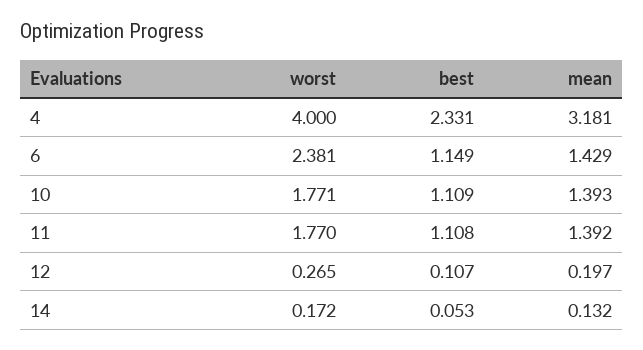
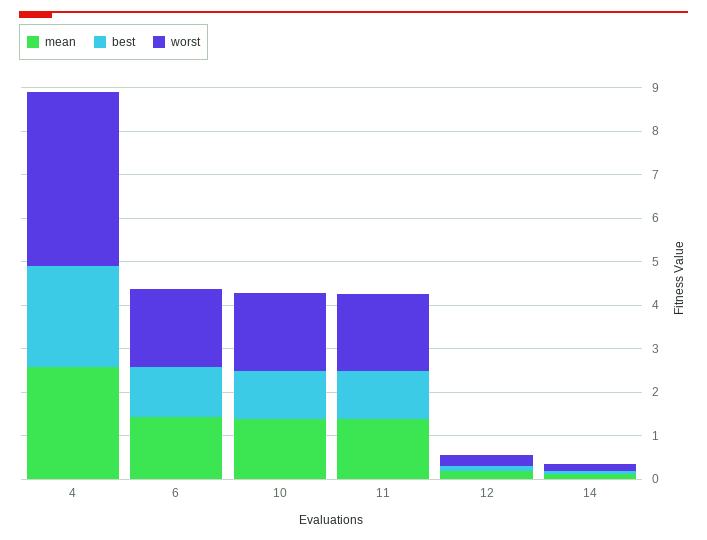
  {
    "worst": {
      "4": 4,
-     "6": 2.381,
+     "6": 1.8,
      "10": 1.771,
      "11": 1.77,
      "12": 0.265,
      "14": 0.172
    },
    "best": {
      "4": 2.331,
      "6": 1.149,
      "10": 1.109,
      "11": 1.108,
      "12": 0.107,
      "14": 0.053
    },
    "mean": {
-     "4": 3.181,
+     "4": 2.6,
      "6": 1.429,
      "10": 1.393,
      "11": 1.392,
      "12": 0.197,
      "14": 0.132
    }
  }

